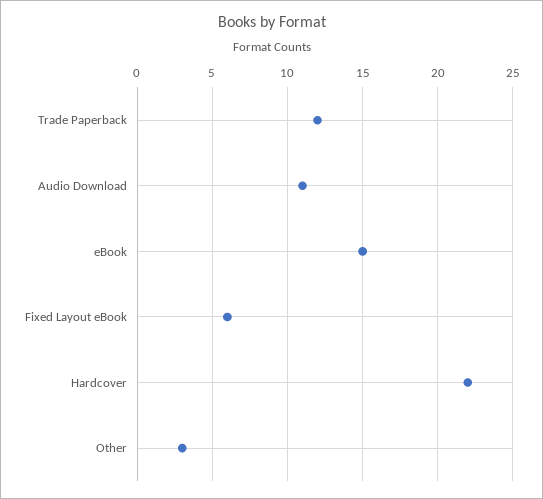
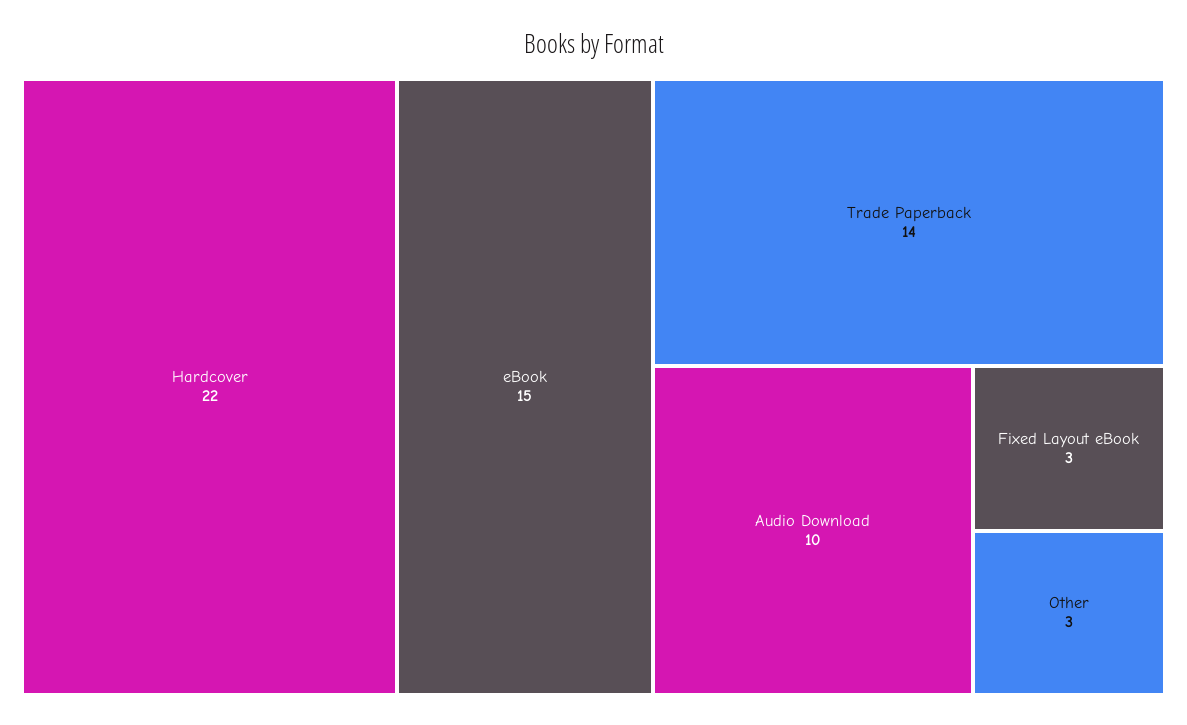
  {
-   "Trade Paperback": 12,
+   "Trade Paperback": 14,
-   "Audio Download": 11,
+   "Audio Download": 10,
    "eBook": 15,
-   "Fixed Layout eBook": 6,
+   "Fixed Layout eBook": 3,
    "Hardcover": 22,
    "Other": 3
  }

